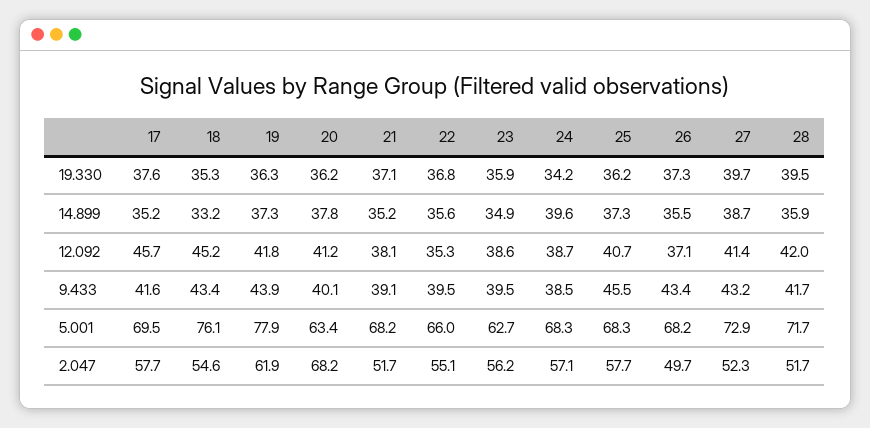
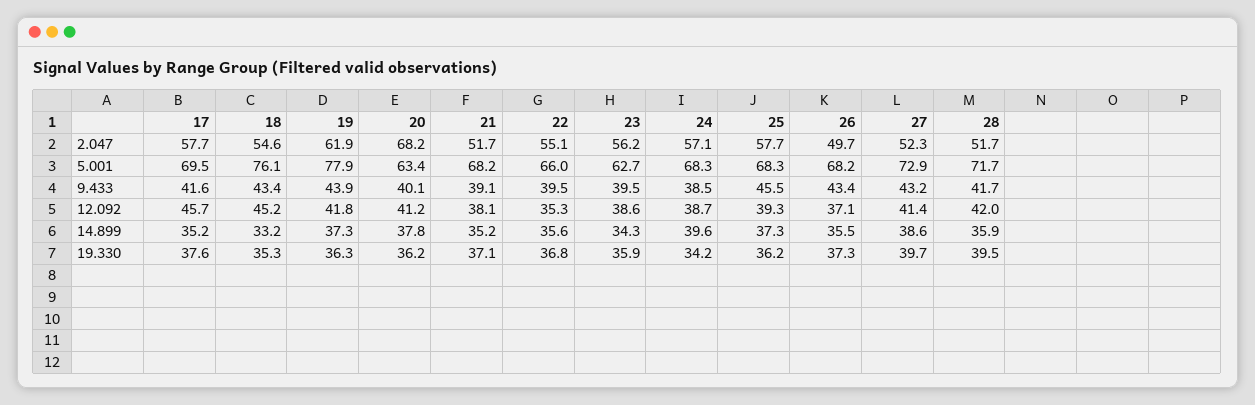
  {
    "17": {
      "19.330": 37.6,
      "14.899": 35.2,
      "12.092": 45.7,
      "9.433": 41.6,
      "5.001": 69.5,
      "2.047": 57.7
    },
    "18": {
      "19.330": 35.3,
      "14.899": 33.2,
      "12.092": 45.2,
      "9.433": 43.4,
      "5.001": 76.1,
      "2.047": 54.6
    },
    "19": {
      "19.330": 36.3,
      "14.899": 37.3,
      "12.092": 41.8,
      "9.433": 43.9,
      "5.001": 77.9,
      "2.047": 61.9
    },
    "20": {
      "19.330": 36.2,
      "14.899": 37.8,
      "12.092": 41.2,
      "9.433": 40.1,
      "5.001": 63.4,
      "2.047": 68.2
    },
    "21": {
      "19.330": 37.1,
      "14.899": 35.2,
      "12.092": 38.1,
      "9.433": 39.1,
      "5.001": 68.2,
      "2.047": 51.7
    },
    "22": {
      "19.330": 36.8,
      "14.899": 35.6,
      "12.092": 35.3,
      "9.433": 39.5,
      "5.001": 66,
      "2.047": 55.1
    },
    "23": {
      "19.330": 35.9,
-     "14.899": 34.9,
+     "14.899": 34.3,
      "12.092": 38.6,
      "9.433": 39.5,
      "5.001": 62.7,
      "2.047": 56.2
    },
    "24": {
      "19.330": 34.2,
      "14.899": 39.6,
      "12.092": 38.7,
      "9.433": 38.5,
      "5.001": 68.3,
      "2.047": 57.1
    },
    "25": {
      "19.330": 36.2,
      "14.899": 37.3,
-     "12.092": 40.7,
+     "12.092": 39.3,
      "9.433": 45.5,
      "5.001": 68.3,
      "2.047": 57.7
    },
    "26": {
      "19.330": 37.3,
      "14.899": 35.5,
      "12.092": 37.1,
      "9.433": 43.4,
      "5.001": 68.2,
      "2.047": 49.7
    },
    "27": {
      "19.330": 39.7,
-     "14.899": 38.7,
+     "14.899": 38.6,
      "12.092": 41.4,
      "9.433": 43.2,
      "5.001": 72.9,
      "2.047": 52.3
    },
    "28": {
      "19.330": 39.5,
      "14.899": 35.9,
      "12.092": 42,
      "9.433": 41.7,
      "5.001": 71.7,
      "2.047": 51.7
    }
  }

